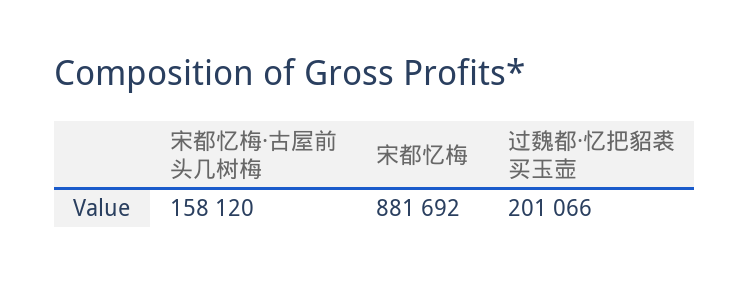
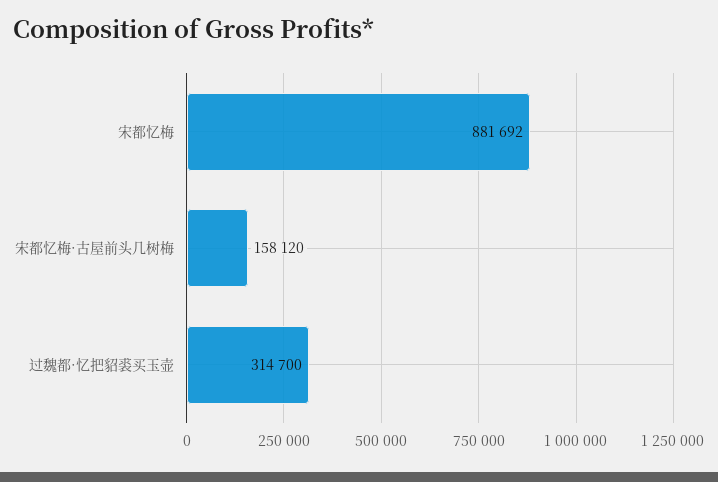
  {
    "宋都忆梅·古屋前头几树梅": 158120,
    "宋都忆梅": 881692,
-   "过魏都·忆把貂裘买玉壶": 201066
+   "过魏都·忆把貂裘买玉壶": 314700
  }

